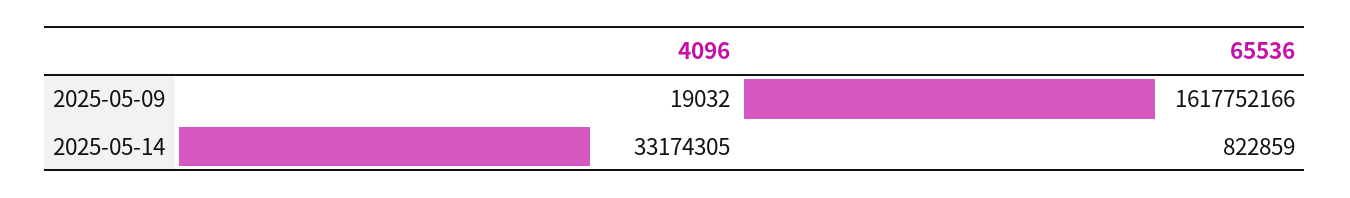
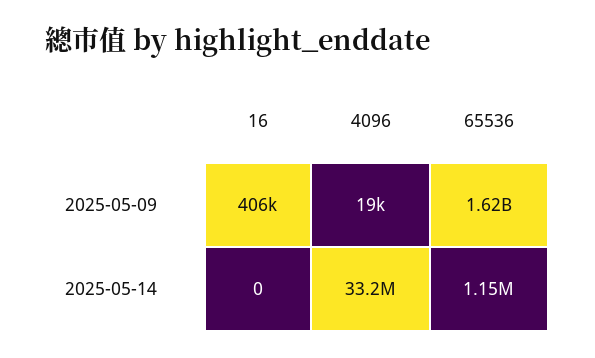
  {
    "4096": {
      "2025-05-09": 19032,
      "2025-05-14": 33174305
    },
    "65536": {
      "2025-05-09": 1617752166,
-     "2025-05-14": 822859
+     "2025-05-14": 1150000
-   }
+   },
+   "16": {
+     "2025-05-09": 406000,
+     "2025-05-14": 0
+   }
  }

